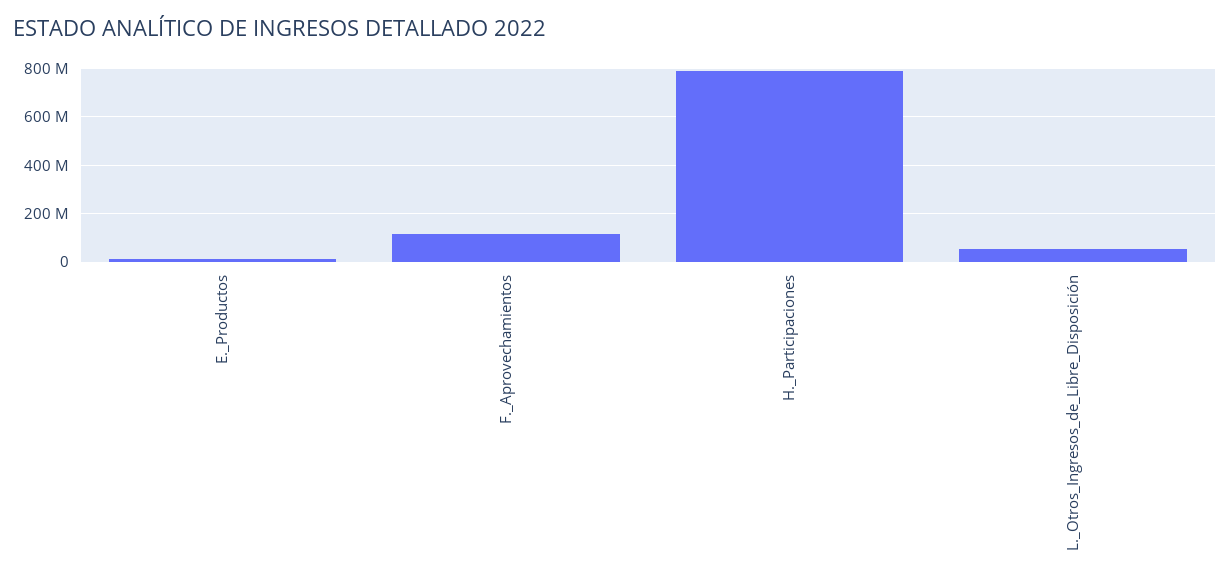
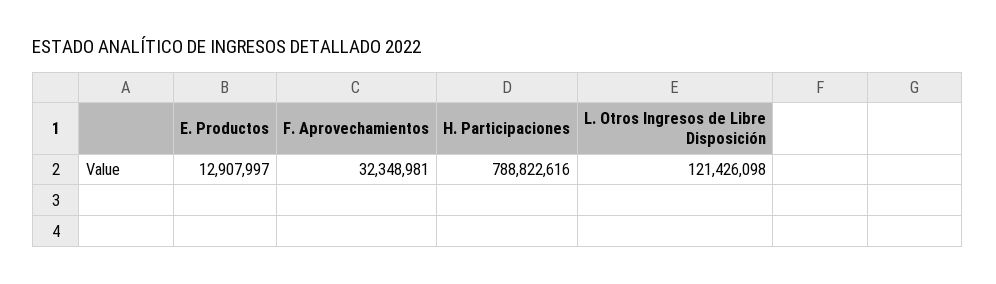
  {
    "E._Productos": 12907997,
-   "F._Aprovechamientos": 125000000,
+   "F._Aprovechamientos": 32348981,
    "H._Participaciones": 788822616,
-   "L._Otros_Ingresos_de_Libre_Disposición": 50000000
+   "L._Otros_Ingresos_de_Libre_Disposición": 121426098
  }

